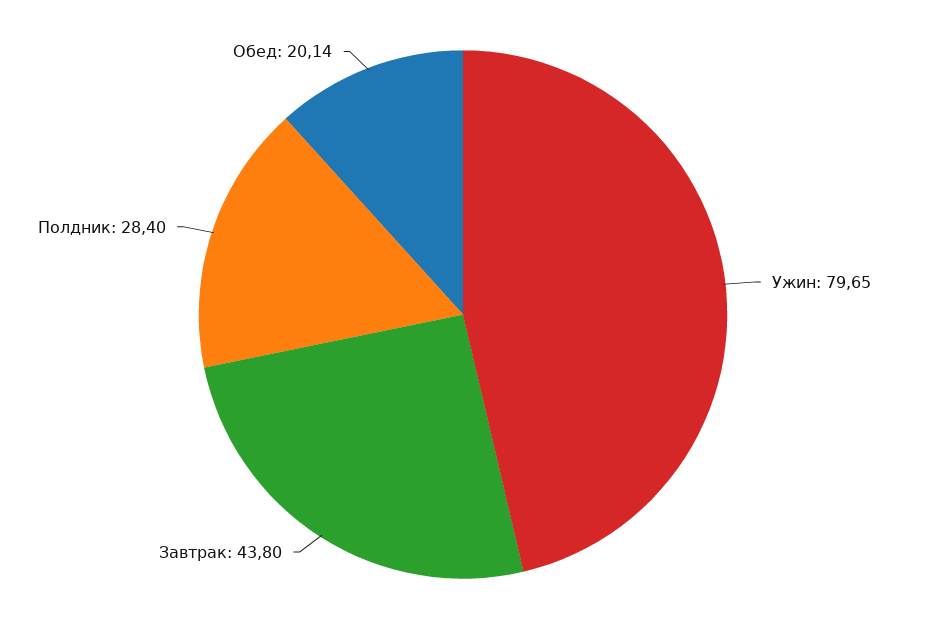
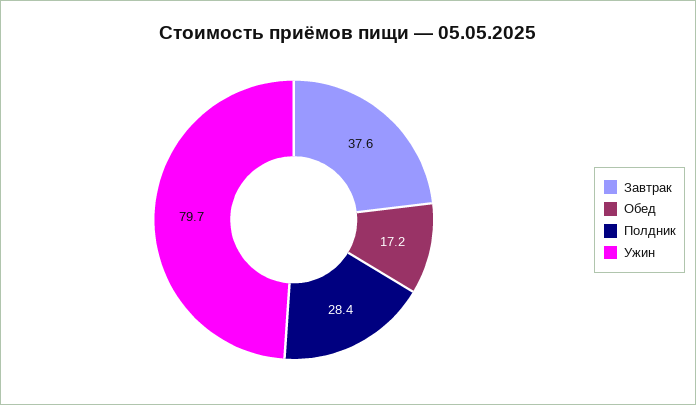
  {
    "Ужин": 79.65,
-   "Завтрак": 43.8,
+   "Завтрак": 37.6,
    "Полдник": 28.4,
-   "Обед": 20.14
+   "Обед": 17.2
  }

